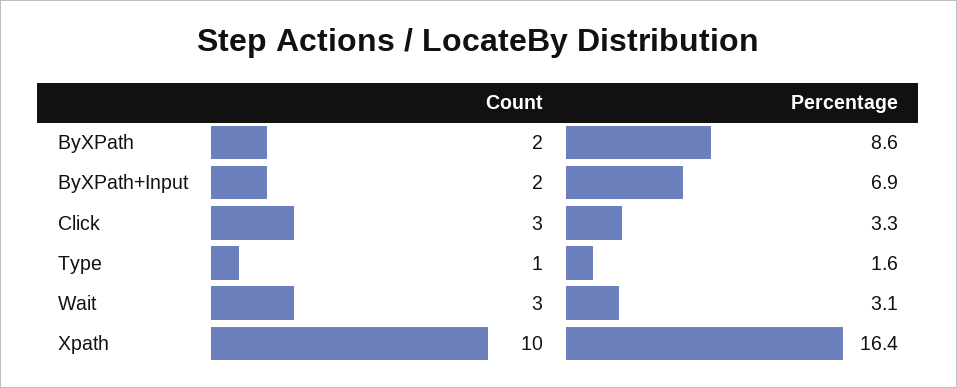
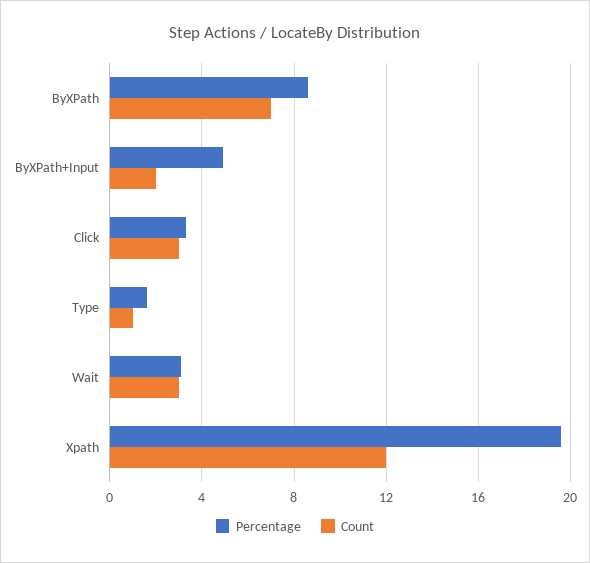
  {
    "Count": {
-     "ByXPath": 2,
+     "ByXPath": 7,
      "ByXPath+Input": 2,
      "Click": 3,
      "Type": 1,
      "Wait": 3,
-     "Xpath": 10
+     "Xpath": 12
    },
    "Percentage": {
      "ByXPath": 8.6,
-     "ByXPath+Input": 6.9,
+     "ByXPath+Input": 5,
      "Click": 3.3,
      "Type": 1.6,
      "Wait": 3.1,
-     "Xpath": 16.4
+     "Xpath": 19.5
    }
  }

